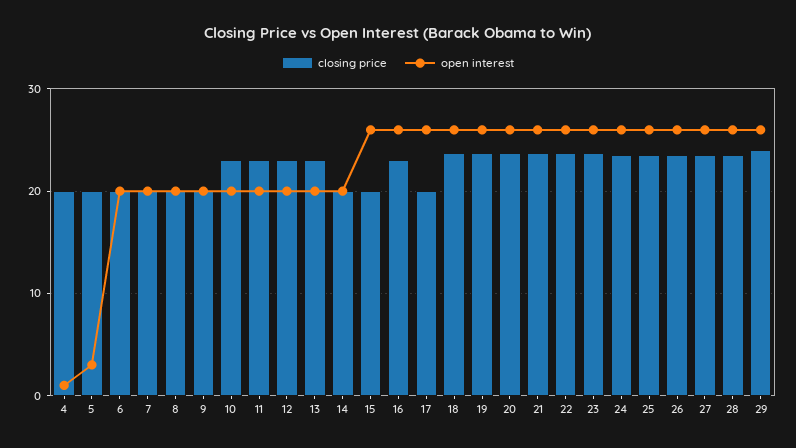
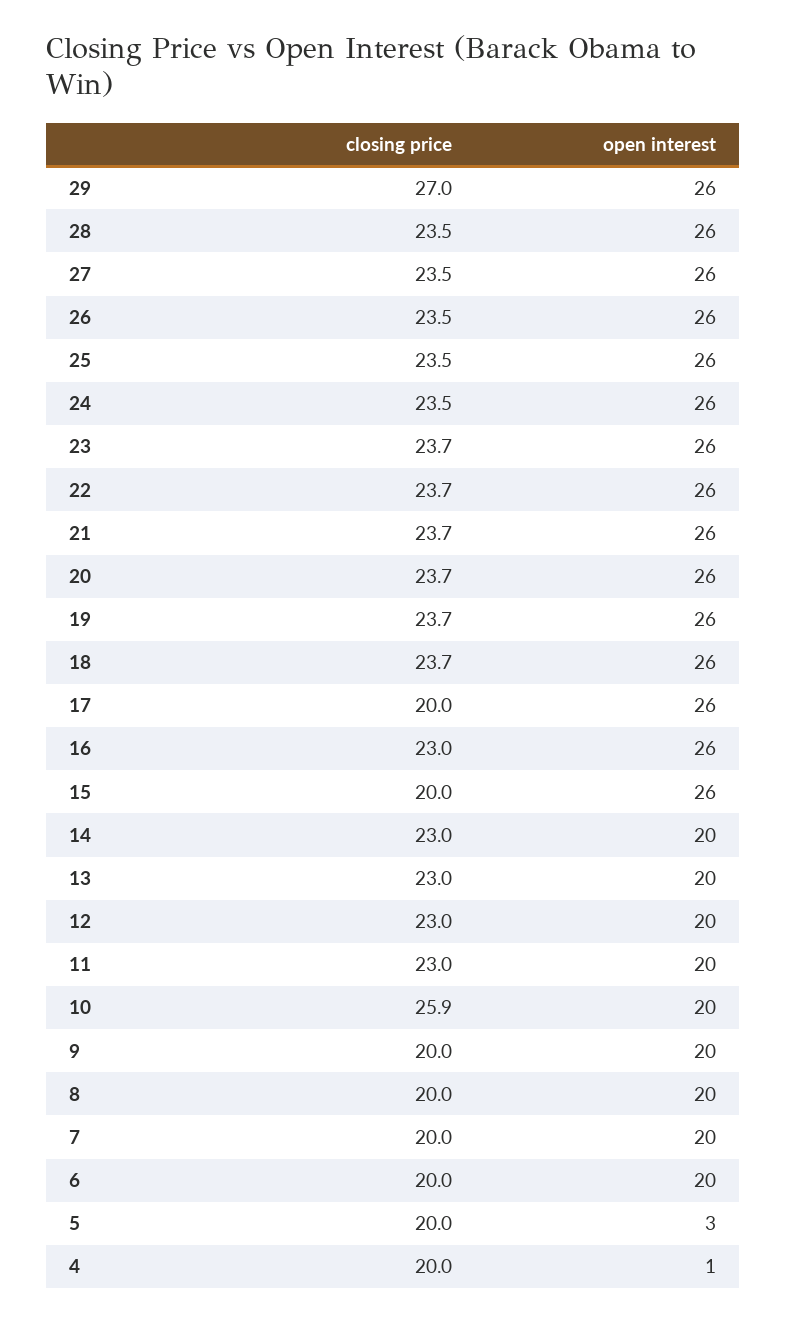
  {
    "closing price": {
      "4": 20,
      "5": 20,
      "6": 20,
      "7": 20,
      "8": 20,
      "9": 20,
-     "10": 23,
+     "10": 25.9,
      "11": 23,
      "12": 23,
      "13": 23,
-     "14": 20,
+     "14": 23,
      "15": 20,
      "16": 23,
      "17": 20,
      "18": 23.7,
      "19": 23.7,
      "20": 23.7,
      "21": 23.7,
      "22": 23.7,
      "23": 23.7,
      "24": 23.5,
      "25": 23.5,
      "26": 23.5,
      "27": 23.5,
      "28": 23.5,
-     "29": 24
+     "29": 27
    },
    "open interest": {
      "4": 1,
      "5": 3,
      "6": 20,
      "7": 20,
      "8": 20,
      "9": 20,
      "10": 20,
      "11": 20,
      "12": 20,
      "13": 20,
      "14": 20,
      "15": 26,
      "16": 26,
      "17": 26,
      "18": 26,
      "19": 26,
      "20": 26,
      "21": 26,
      "22": 26,
      "23": 26,
      "24": 26,
      "25": 26,
      "26": 26,
      "27": 26,
      "28": 26,
      "29": 26
    }
  }

